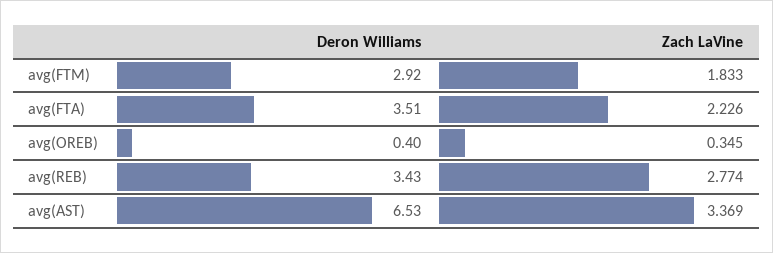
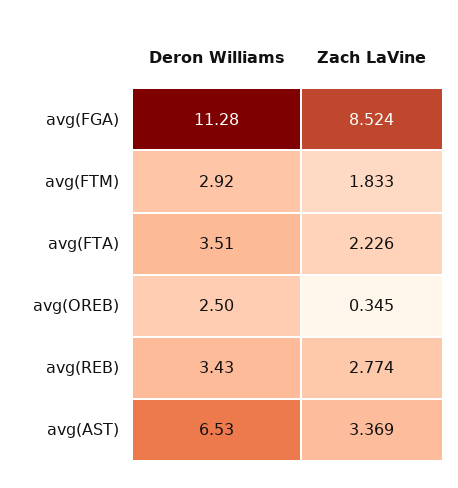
  {
    "Deron Williams": {
      "avg(FTM)": 2.92,
      "avg(FTA)": 3.51,
-     "avg(OREB)": 0.4,
+     "avg(OREB)": 2.5,
      "avg(REB)": 3.43,
-     "avg(AST)": 6.53
+     "avg(AST)": 6.53,
+     "avg(FGA)": 11.28
    },
    "Zach LaVine": {
      "avg(FTM)": 1.833,
      "avg(FTA)": 2.226,
      "avg(OREB)": 0.345,
      "avg(REB)": 2.774,
-     "avg(AST)": 3.369
+     "avg(AST)": 3.369,
+     "avg(FGA)": 8.524
    }
  }

